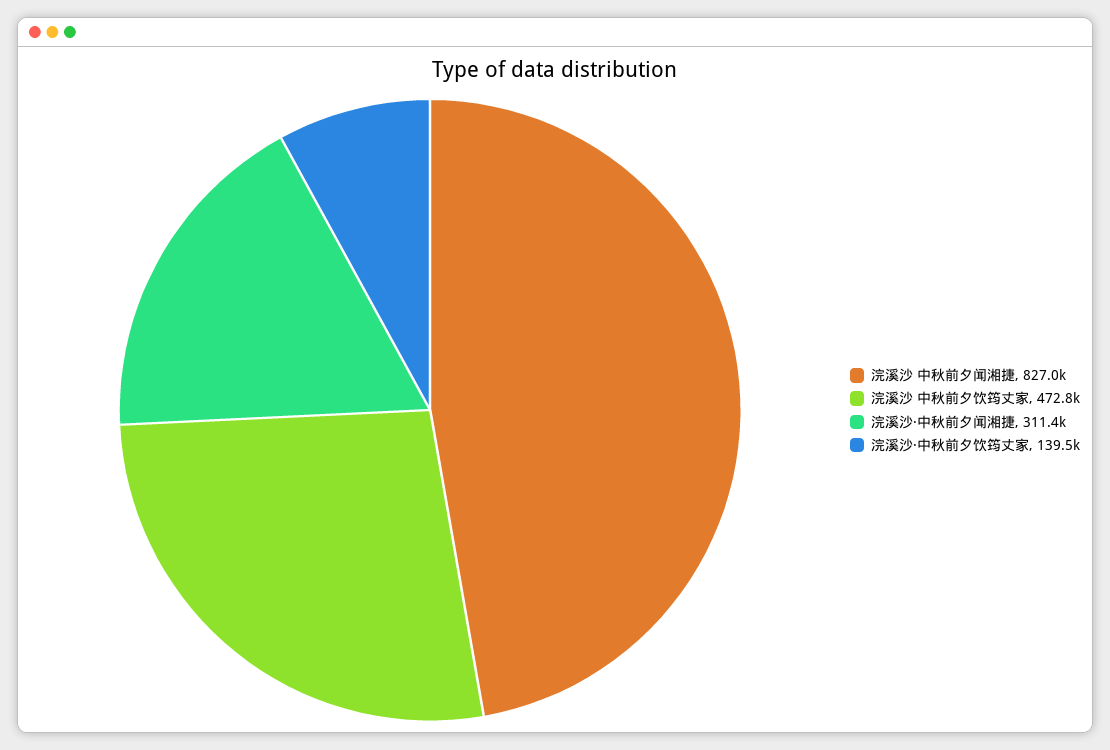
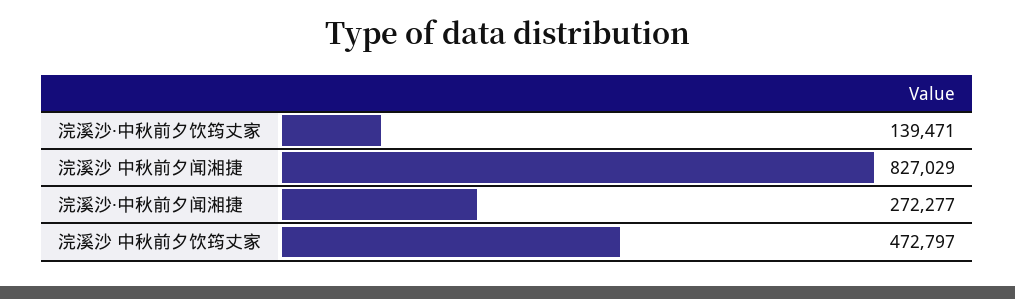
  {
    "浣溪沙 中秋前夕闻湘捷": 827029,
    "浣溪沙 中秋前夕饮筠丈家": 472797,
-   "浣溪沙·中秋前夕闻湘捷": 311400,
+   "浣溪沙·中秋前夕闻湘捷": 272277,
    "浣溪沙·中秋前夕饮筠丈家": 139471
  }

